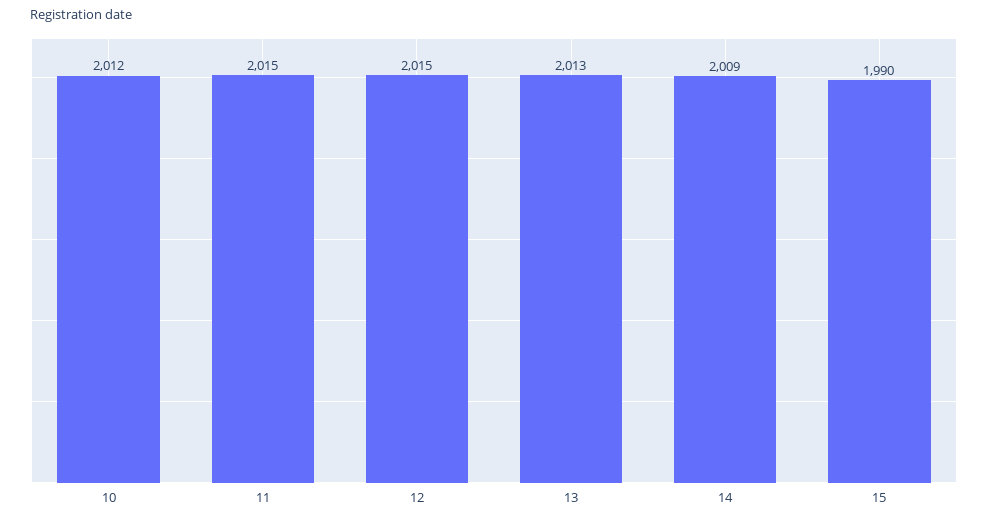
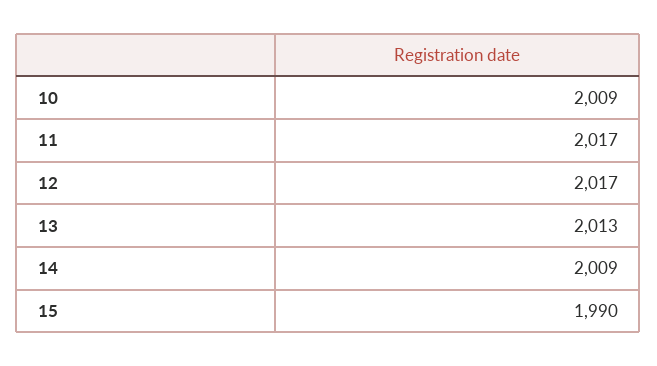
  {
-   "10": 2012,
+   "10": 2009,
-   "11": 2015,
+   "11": 2017,
-   "12": 2015,
+   "12": 2017,
    "13": 2013,
    "14": 2009,
    "15": 1990
  }

